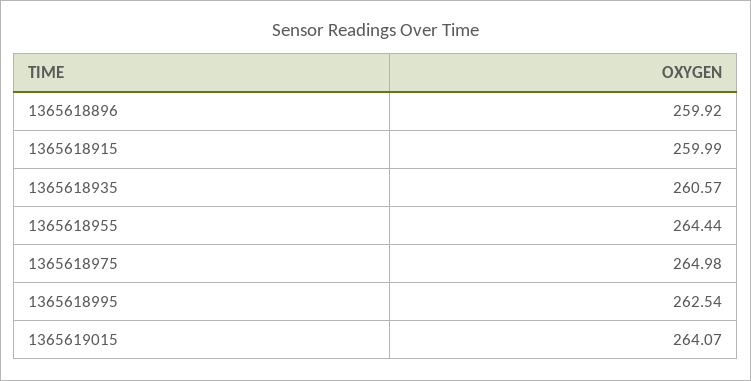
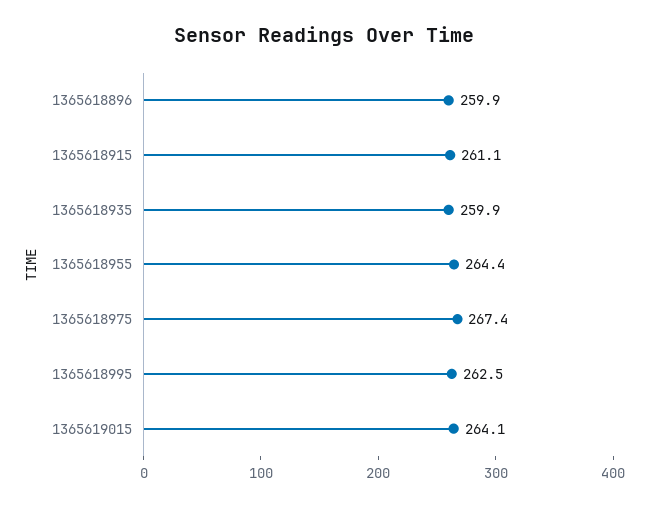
  {
    "1365618896": 259.92,
-   "1365618915": 259.99,
+   "1365618915": 261.1,
-   "1365618935": 260.57,
+   "1365618935": 259.9,
    "1365618955": 264.44,
-   "1365618975": 264.98,
+   "1365618975": 267.4,
    "1365618995": 262.54,
    "1365619015": 264.07
  }

